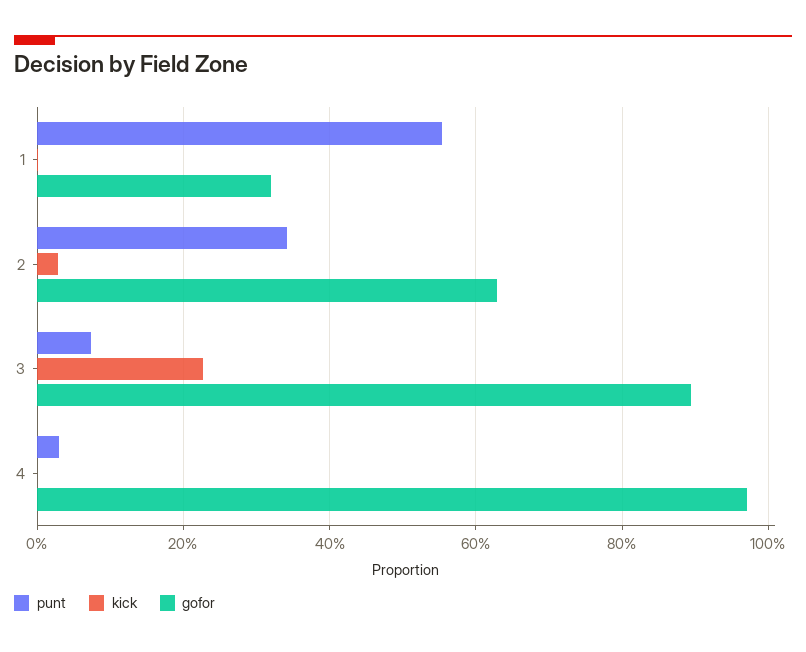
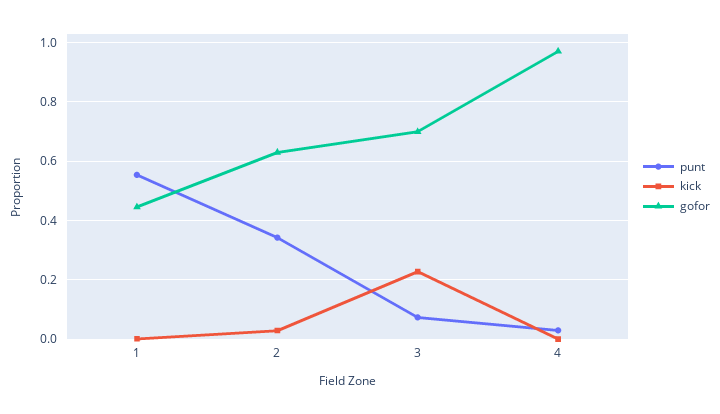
  {
    "punt": {
      "1": 0.56,
      "2": 0.34,
      "3": 0.08,
      "4": 0.02
    },
    "kick": {
      "1": 0,
      "2": 0.02,
      "3": 0.22,
      "4": 0
    },
    "gofor": {
-     "1": 0.32,
+     "1": 0.45,
      "2": 0.62,
-     "3": 0.9,
+     "3": 0.7,
      "4": 0.98
    }
  }

